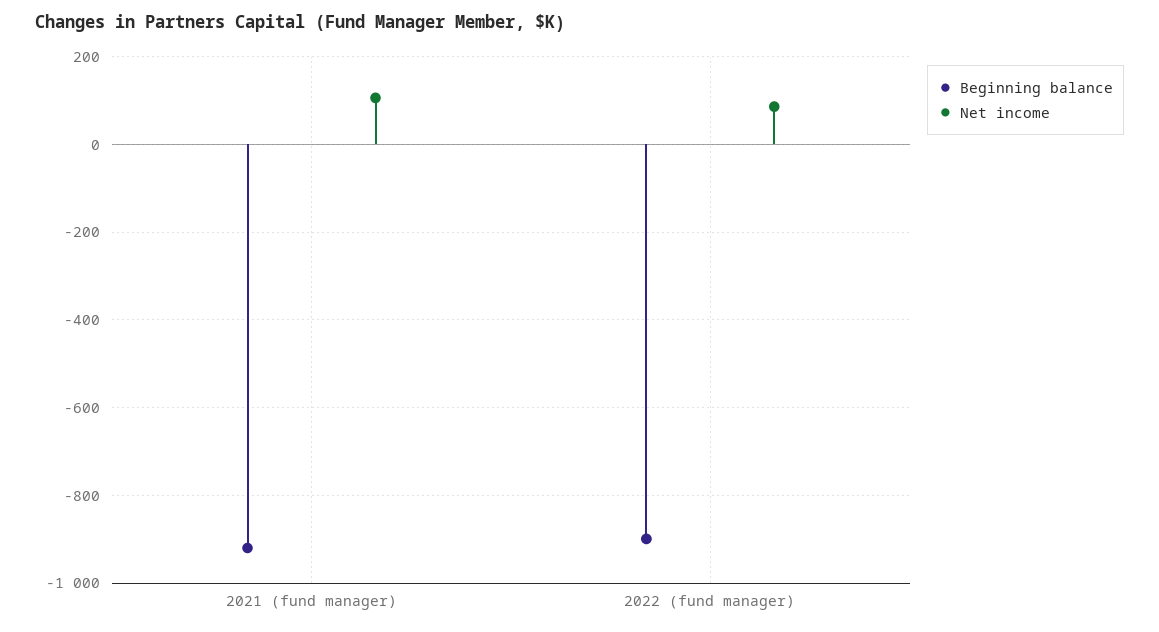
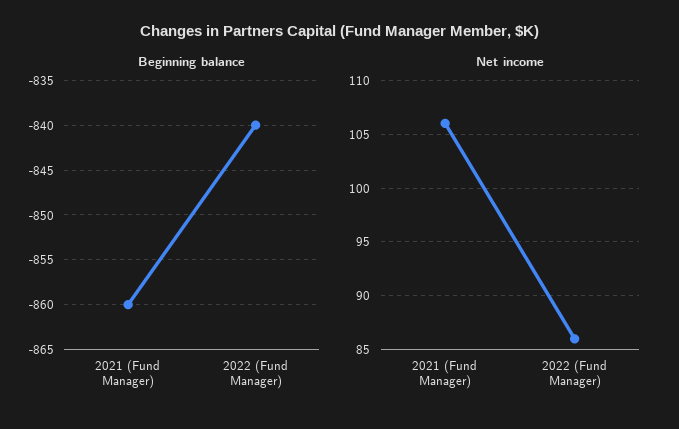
  {
    "Beginning balance": {
-     "2021 (fund manager)": -920,
+     "2021 (fund manager)": -860,
-     "2022 (fund manager)": -900
+     "2022 (fund manager)": -840
    },
    "Net income": {
      "2021 (fund manager)": 106,
      "2022 (fund manager)": 86
    }
  }

